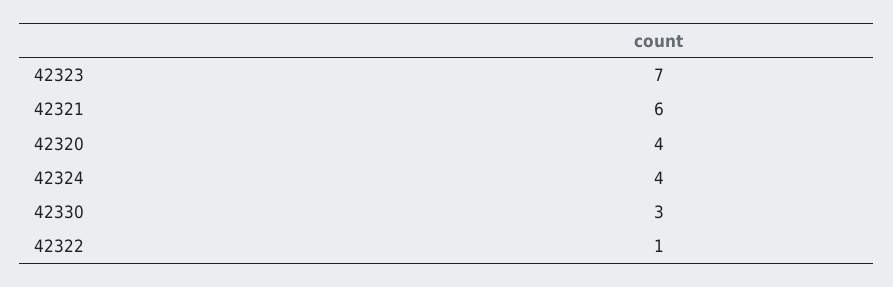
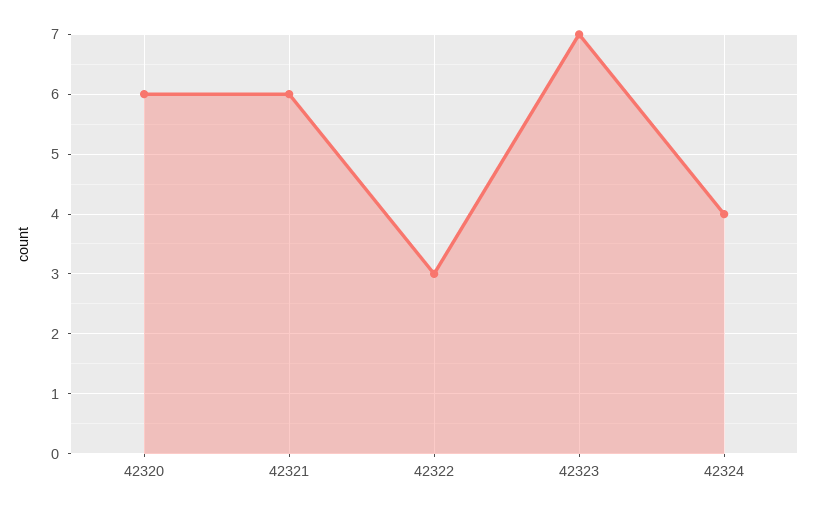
  {
    "42323": 7,
    "42321": 6,
-   "42320": 4,
+   "42320": 6,
    "42324": 4,
-   "42330": 3,
-   "42322": 1
+   "42322": 3
  }

